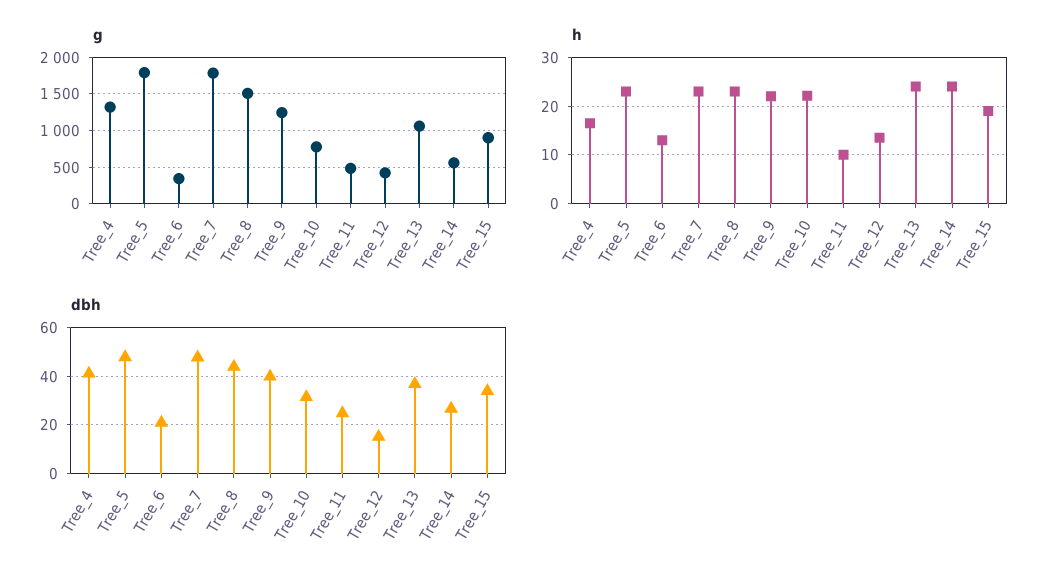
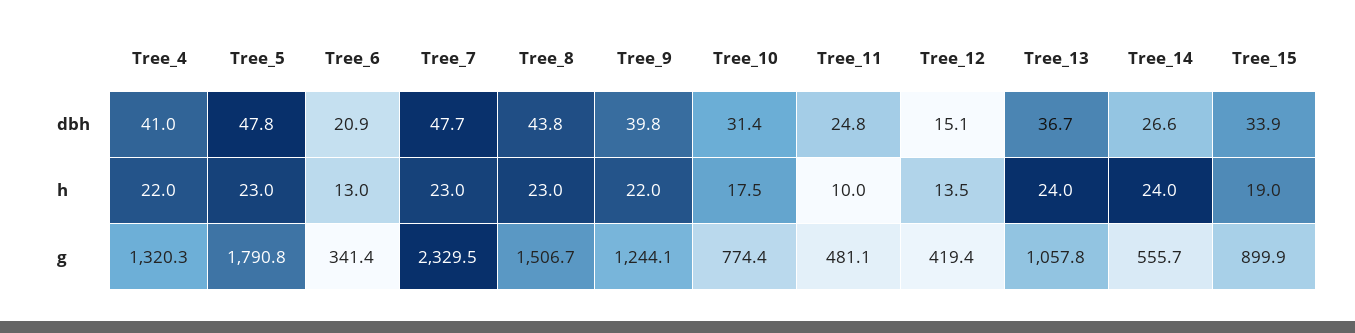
  {
    "g": {
      "Tree_4": 1320.3,
      "Tree_5": 1790.8,
      "Tree_6": 341.4,
-     "Tree_7": 1800,
+     "Tree_7": 2329.5,
      "Tree_8": 1506.7,
      "Tree_9": 1244.1,
      "Tree_10": 774.4,
      "Tree_11": 481.1,
      "Tree_12": 419.4,
      "Tree_13": 1057.8,
      "Tree_14": 555.7,
      "Tree_15": 899.9
    },
    "h": {
-     "Tree_4": 16,
+     "Tree_4": 22,
      "Tree_5": 23,
      "Tree_6": 13,
      "Tree_7": 23,
      "Tree_8": 23,
      "Tree_9": 22,
-     "Tree_10": 22,
+     "Tree_10": 17.5,
      "Tree_11": 10,
      "Tree_12": 13.5,
      "Tree_13": 24,
      "Tree_14": 24,
      "Tree_15": 19
    },
    "dbh": {
      "Tree_4": 41,
      "Tree_5": 47.8,
      "Tree_6": 20.9,
      "Tree_7": 47.7,
      "Tree_8": 43.8,
      "Tree_9": 39.8,
      "Tree_10": 31.4,
      "Tree_11": 24.8,
      "Tree_12": 15.1,
      "Tree_13": 36.7,
      "Tree_14": 26.6,
      "Tree_15": 33.9
    }
  }

